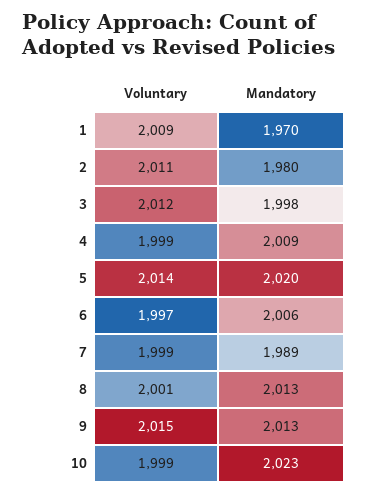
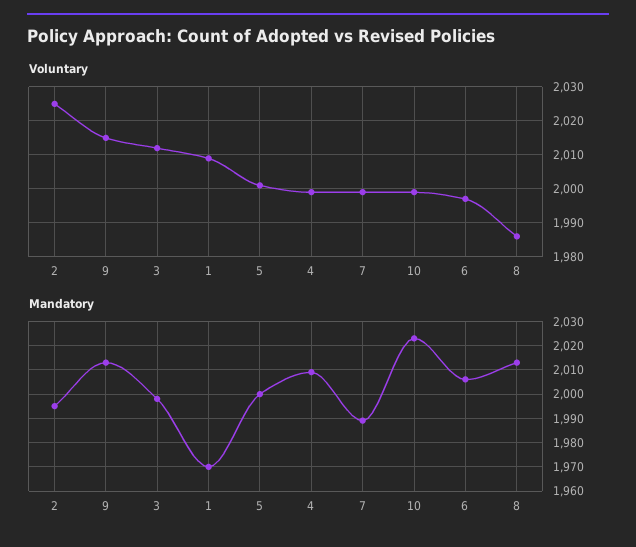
  {
    "Voluntary": {
      "1": 2009,
-     "2": 2011,
+     "2": 2025,
      "3": 2012,
      "4": 1999,
-     "5": 2014,
+     "5": 2000,
      "6": 1997,
      "7": 1999,
-     "8": 2001,
+     "8": 1985,
      "9": 2015,
      "10": 1999
    },
    "Mandatory": {
      "1": 1970,
-     "2": 1980,
+     "2": 1995,
      "3": 1998,
      "4": 2009,
-     "5": 2020,
+     "5": 2000,
      "6": 2006,
      "7": 1989,
      "8": 2013,
      "9": 2013,
      "10": 2023
    }
  }

